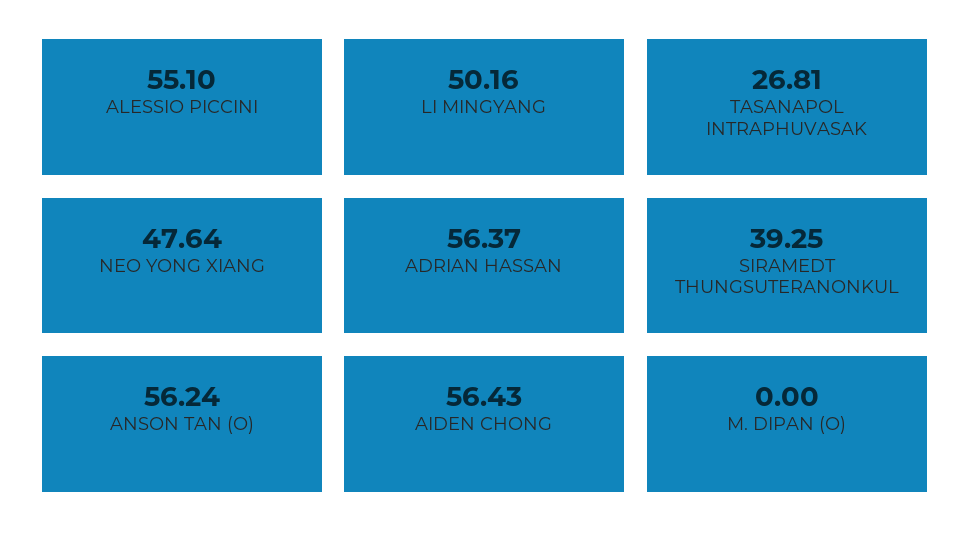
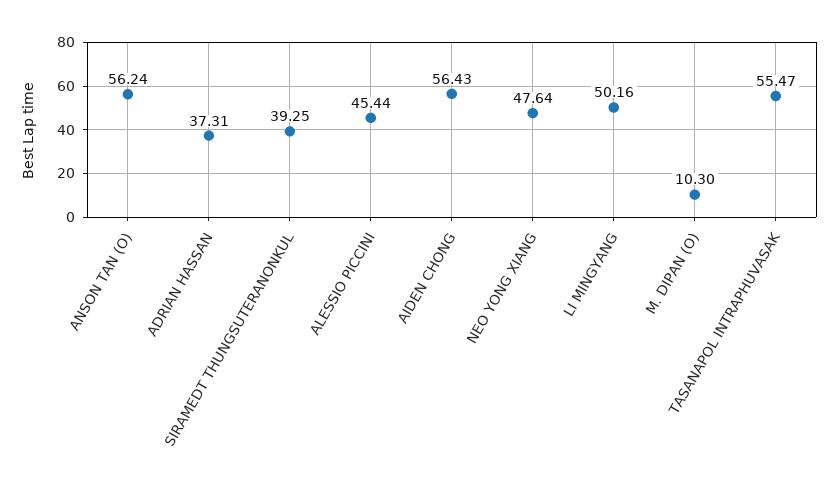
  {
-   "ALESSIO PICCINI": 55.1,
+   "ALESSIO PICCINI": 45.44,
    "LI MINGYANG": 50.16,
-   "TASANAPOL INTRAPHUVASAK": 26.81,
+   "TASANAPOL INTRAPHUVASAK": 55.47,
    "NEO YONG XIANG": 47.64,
-   "ADRIAN HASSAN": 56.37,
+   "ADRIAN HASSAN": 37.31,
    "SIRAMEDT THUNGSUTERANONKUL": 39.25,
    "ANSON TAN (O)": 56.24,
    "AIDEN CHONG": 56.43,
-   "M. DIPAN (O)": 0
+   "M. DIPAN (O)": 10.3
  }

